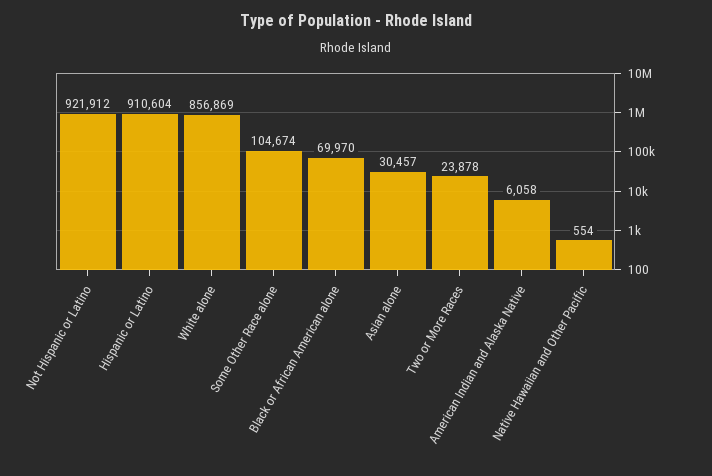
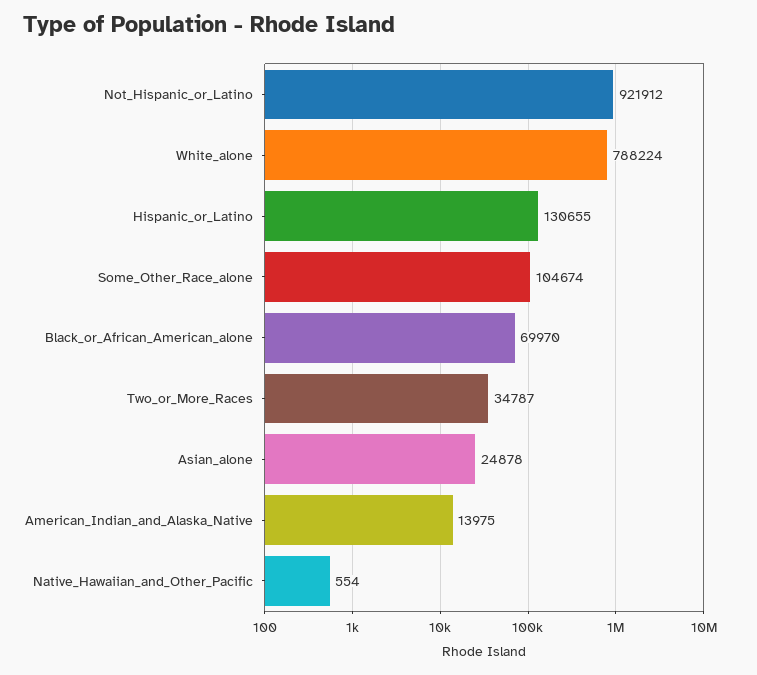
  {
    "Not Hispanic or Latino": 921912,
-   "Hispanic or Latino": 910604,
+   "Hispanic or Latino": 130655,
-   "White alone": 856869,
+   "White alone": 788224,
    "Some Other Race alone": 104674,
    "Black or African American alone": 69970,
-   "Asian alone": 30457,
+   "Asian alone": 24878,
-   "Two or More Races": 23878,
+   "Two or More Races": 34787,
-   "American Indian and Alaska Native": 6058,
+   "American Indian and Alaska Native": 13975,
    "Native Hawaiian and Other Pacific": 554
  }

